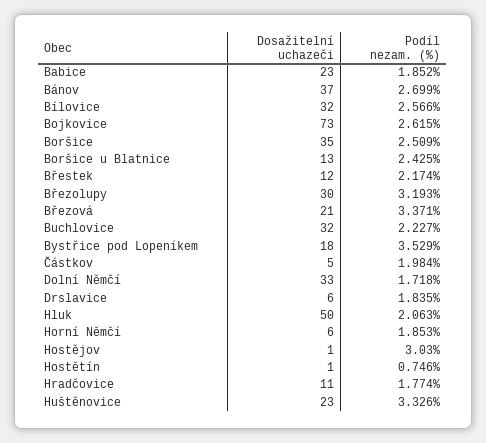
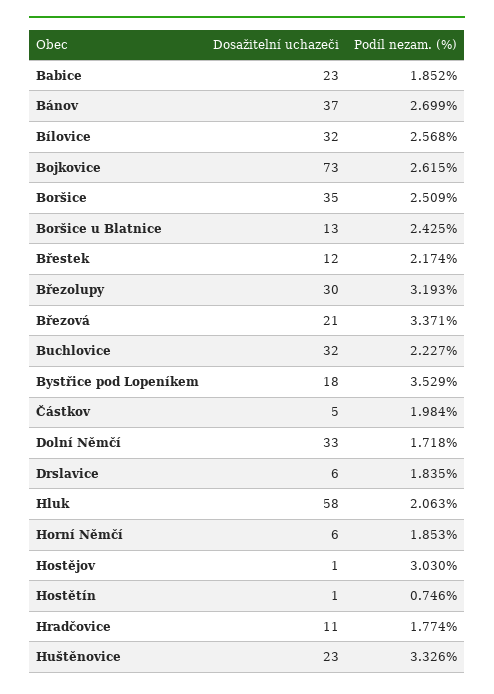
  {
    "Dosažitelní uchazeči": {
      "Babice": 23,
      "Bánov": 37,
      "Bílovice": 32,
      "Bojkovice": 73,
      "Boršice": 35,
      "Boršice u Blatnice": 13,
      "Břestek": 12,
      "Březolupy": 30,
      "Březová": 21,
      "Buchlovice": 32,
      "Bystřice pod Lopeníkem": 18,
      "Částkov": 5,
      "Dolní Němčí": 33,
      "Drslavice": 6,
-     "Hluk": 50,
+     "Hluk": 58,
      "Horní Němčí": 6,
      "Hostějov": 1,
      "Hostětín": 1,
      "Hradčovice": 11,
      "Huštěnovice": 23
    },
    "Podíl nezam. (%)": {
      "Babice": 1.852,
      "Bánov": 2.699,
-     "Bílovice": 2.566,
+     "Bílovice": 2.568,
      "Bojkovice": 2.615,
      "Boršice": 2.509,
      "Boršice u Blatnice": 2.425,
      "Břestek": 2.174,
      "Březolupy": 3.193,
      "Březová": 3.371,
      "Buchlovice": 2.227,
      "Bystřice pod Lopeníkem": 3.529,
      "Částkov": 1.984,
      "Dolní Němčí": 1.718,
      "Drslavice": 1.835,
      "Hluk": 2.063,
      "Horní Němčí": 1.853,
      "Hostějov": 3.03,
      "Hostětín": 0.746,
      "Hradčovice": 1.774,
      "Huštěnovice": 3.326
    }
  }

